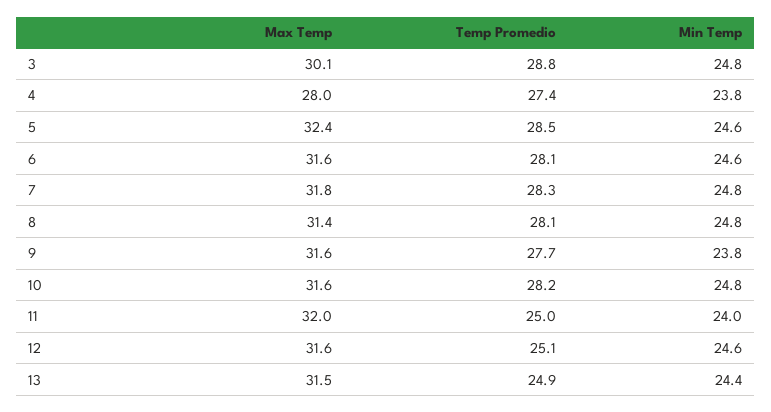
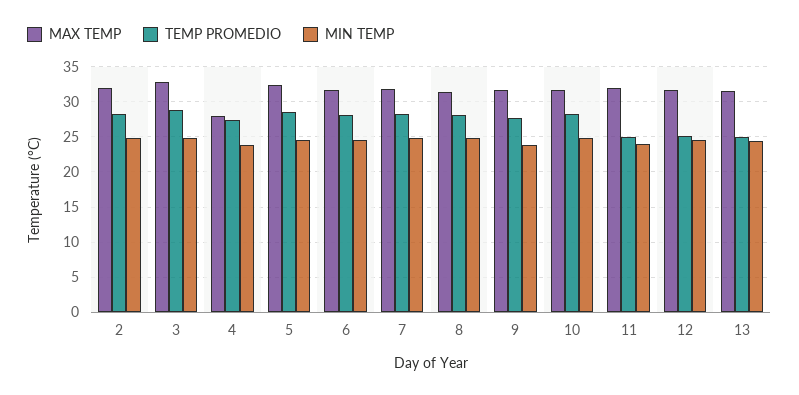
  {
    "Max Temp": {
-     "3": 30.1,
+     "3": 33,
      "4": 28,
      "5": 32.4,
      "6": 31.6,
      "7": 31.8,
      "8": 31.4,
      "9": 31.6,
      "10": 31.6,
      "11": 32,
      "12": 31.6,
-     "13": 31.5
+     "13": 31.5,
+     "2": 32
    },
    "Temp Promedio": {
      "3": 28.8,
      "4": 27.4,
      "5": 28.5,
      "6": 28.1,
      "7": 28.3,
      "8": 28.1,
      "9": 27.7,
      "10": 28.2,
      "11": 25,
      "12": 25.1,
-     "13": 24.9
+     "13": 24.9,
+     "2": 28
    },
    "Min Temp": {
      "3": 24.8,
      "4": 23.8,
      "5": 24.6,
      "6": 24.6,
      "7": 24.8,
      "8": 24.8,
      "9": 23.8,
      "10": 24.8,
      "11": 24,
      "12": 24.6,
-     "13": 24.4
+     "13": 24.4,
+     "2": 25
    }
  }

